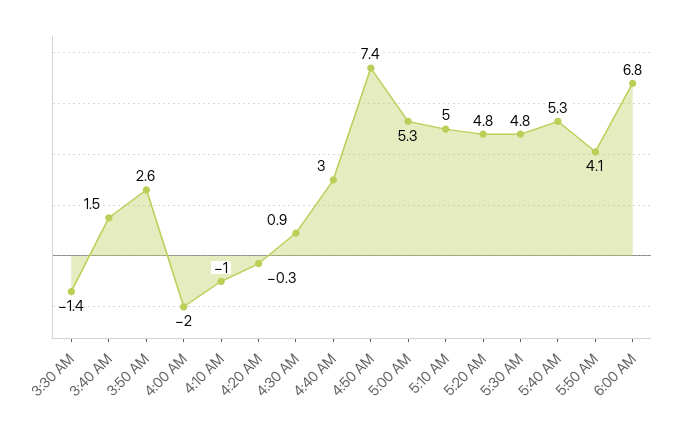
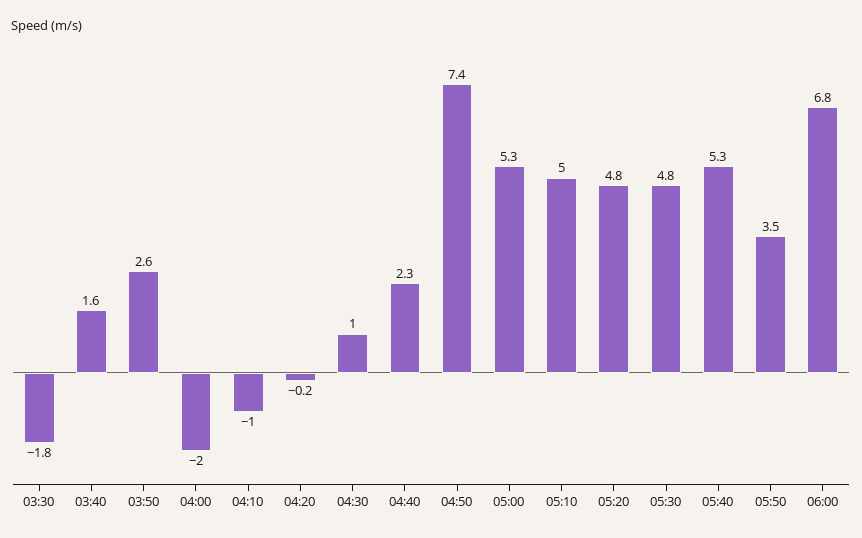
  {
-   "3:30 AM": -1.4,
+   "3:30 AM": -1.8,
-   "3:40 AM": 1.5,
+   "3:40 AM": 1.6,
    "3:50 AM": 2.6,
    "4:00 AM": -2,
    "4:10 AM": -1,
-   "4:20 AM": -0.3,
+   "4:20 AM": -0.2,
-   "4:30 AM": 0.9,
+   "4:30 AM": 1,
-   "4:40 AM": 3,
+   "4:40 AM": 2.3,
    "4:50 AM": 7.4,
    "5:00 AM": 5.3,
    "5:10 AM": 5,
    "5:20 AM": 4.8,
    "5:30 AM": 4.8,
    "5:40 AM": 5.3,
-   "5:50 AM": 4.1,
+   "5:50 AM": 3.5,
    "6:00 AM": 6.8
  }

